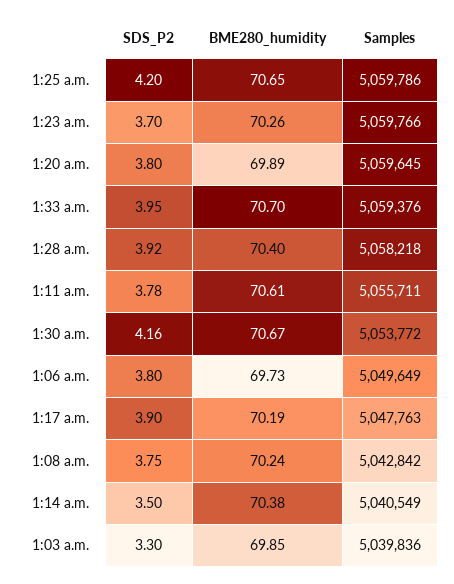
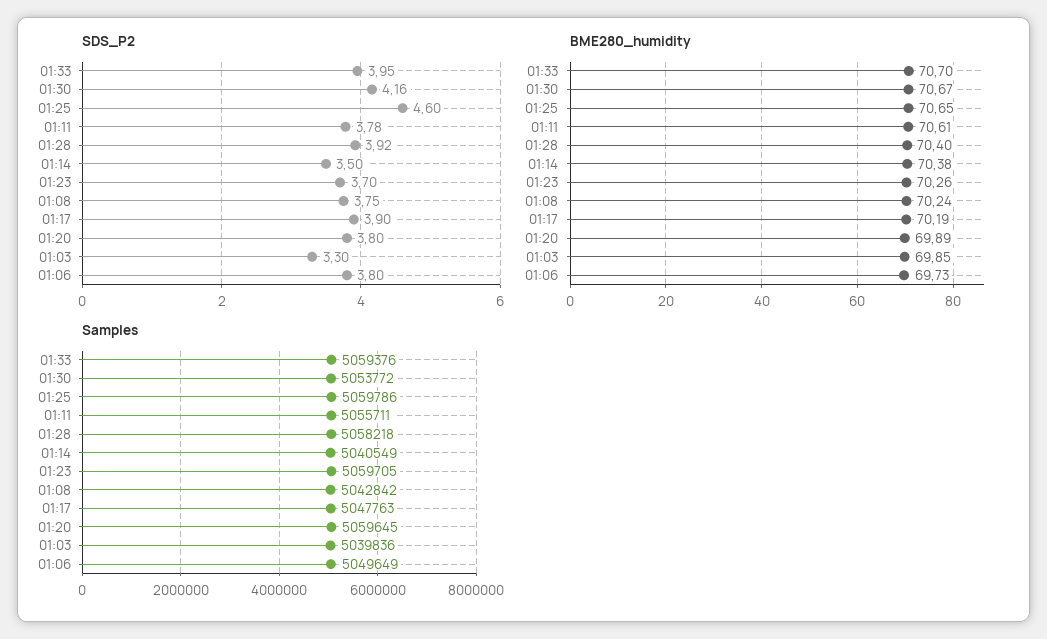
  {
    "SDS_P2": {
-     "1:25 a.m.": 4.2,
+     "1:25 a.m.": 4.6,
      "1:23 a.m.": 3.7,
      "1:20 a.m.": 3.8,
      "1:33 a.m.": 3.95,
      "1:28 a.m.": 3.92,
      "1:11 a.m.": 3.78,
      "1:30 a.m.": 4.16,
      "1:06 a.m.": 3.8,
      "1:17 a.m.": 3.9,
      "1:08 a.m.": 3.75,
      "1:14 a.m.": 3.5,
      "1:03 a.m.": 3.3
    },
    "BME280_humidity": {
      "1:25 a.m.": 70.65,
      "1:23 a.m.": 70.26,
      "1:20 a.m.": 69.89,
      "1:33 a.m.": 70.7,
      "1:28 a.m.": 70.4,
      "1:11 a.m.": 70.61,
      "1:30 a.m.": 70.67,
      "1:06 a.m.": 69.73,
      "1:17 a.m.": 70.19,
      "1:08 a.m.": 70.24,
      "1:14 a.m.": 70.38,
      "1:03 a.m.": 69.85
    },
    "Samples": {
      "1:25 a.m.": 5059786,
-     "1:23 a.m.": 5059766,
+     "1:23 a.m.": 5059705,
      "1:20 a.m.": 5059645,
      "1:33 a.m.": 5059376,
      "1:28 a.m.": 5058218,
      "1:11 a.m.": 5055711,
      "1:30 a.m.": 5053772,
      "1:06 a.m.": 5049649,
      "1:17 a.m.": 5047763,
      "1:08 a.m.": 5042842,
      "1:14 a.m.": 5040549,
      "1:03 a.m.": 5039836
    }
  }

